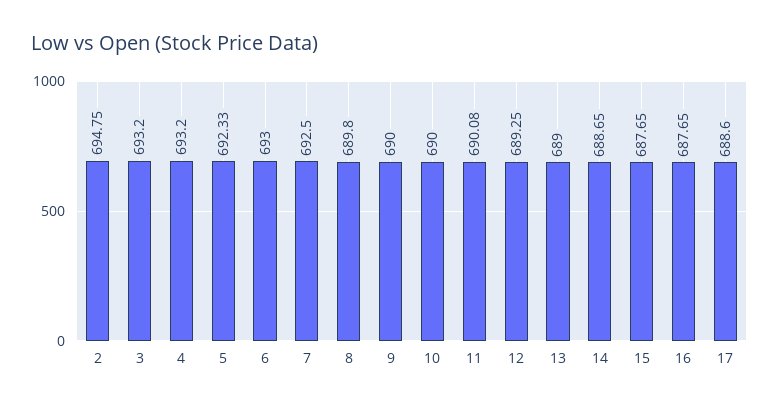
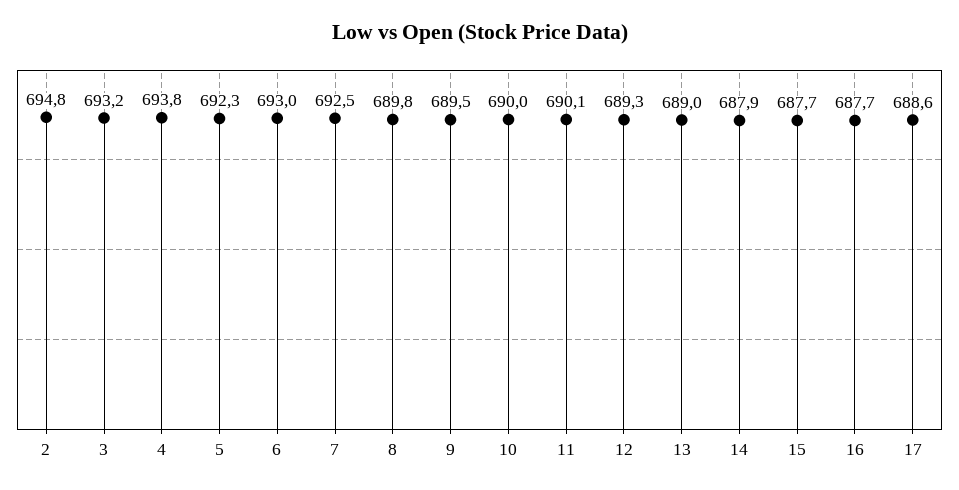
  {
    "2": 694.75,
    "3": 693.2,
-   "4": 693.2,
+   "4": 693.8,
    "5": 692.33,
    "6": 693,
    "7": 692.5,
    "8": 689.8,
-   "9": 690,
+   "9": 689.5,
    "10": 690,
    "11": 690.08,
    "12": 689.25,
    "13": 689,
-   "14": 688.65,
+   "14": 687.9,
    "15": 687.65,
    "16": 687.65,
    "17": 688.6
  }

